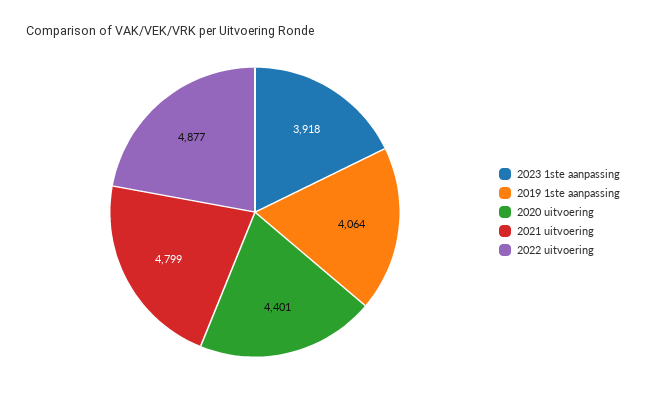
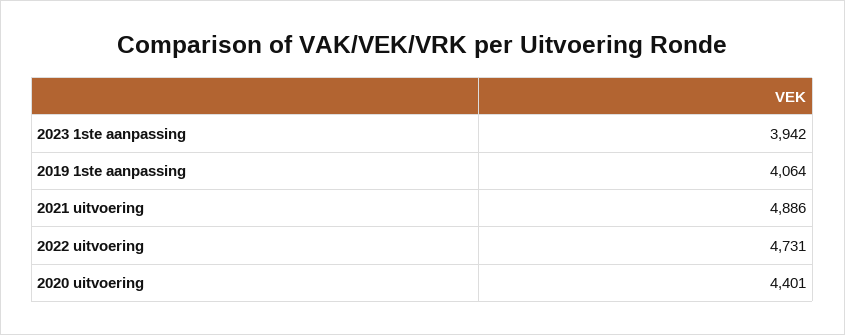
  {
-   "2023 1ste aanpassing": 3918,
+   "2023 1ste aanpassing": 3942,
    "2019 1ste aanpassing": 4064,
    "2020 uitvoering": 4401,
-   "2021 uitvoering": 4799,
+   "2021 uitvoering": 4886,
-   "2022 uitvoering": 4877
+   "2022 uitvoering": 4731
  }

